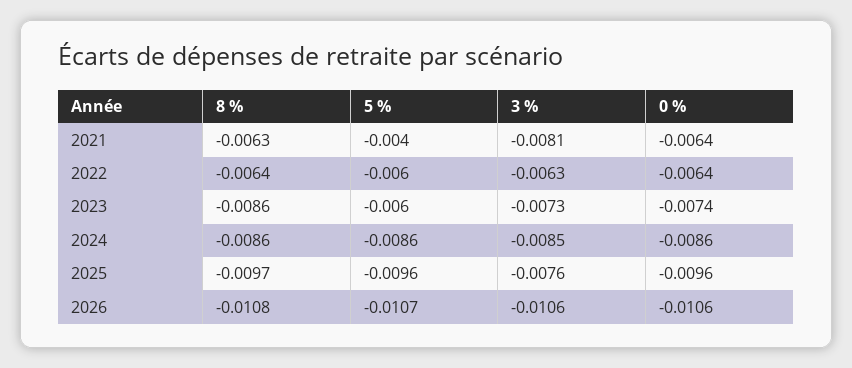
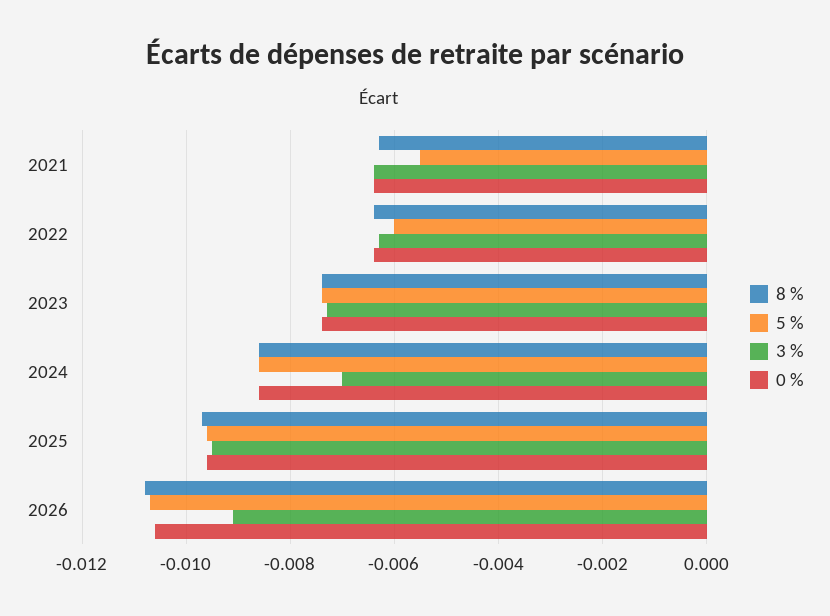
  {
    "8 %": {
      "2021": -0.0063,
      "2022": -0.0064,
-     "2023": -0.0086,
+     "2023": -0.0075,
      "2024": -0.0086,
      "2025": -0.0097,
      "2026": -0.0108
    },
    "5 %": {
-     "2021": -0.004,
+     "2021": -0.0055,
      "2022": -0.006,
-     "2023": -0.006,
+     "2023": -0.0075,
      "2024": -0.0086,
      "2025": -0.0096,
      "2026": -0.0107
    },
    "3 %": {
-     "2021": -0.0081,
+     "2021": -0.0065,
      "2022": -0.0063,
      "2023": -0.0073,
-     "2024": -0.0085,
+     "2024": -0.007,
-     "2025": -0.0076,
+     "2025": -0.0095,
-     "2026": -0.0106
+     "2026": -0.009
    },
    "0 %": {
      "2021": -0.0064,
      "2022": -0.0064,
      "2023": -0.0074,
      "2024": -0.0086,
      "2025": -0.0096,
      "2026": -0.0106
    }
  }

